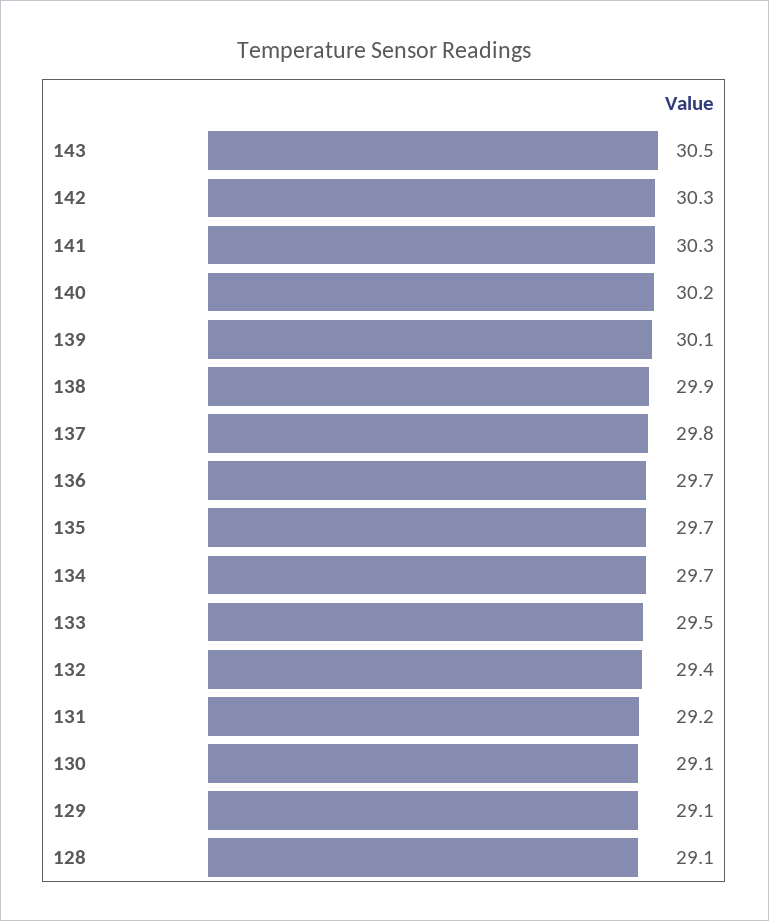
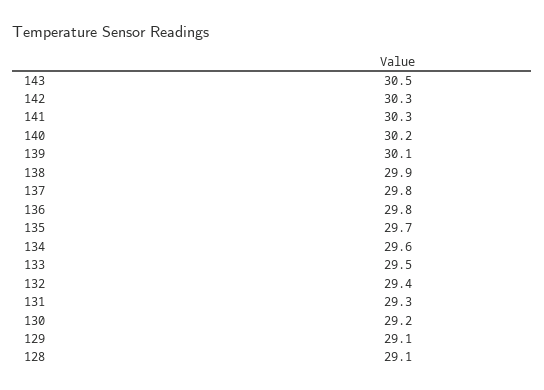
  {
    "143": 30.5,
    "142": 30.3,
    "141": 30.3,
    "140": 30.2,
    "139": 30.1,
    "138": 29.9,
    "137": 29.8,
-   "136": 29.7,
+   "136": 29.8,
    "135": 29.7,
-   "134": 29.7,
+   "134": 29.6,
    "133": 29.5,
    "132": 29.4,
-   "131": 29.2,
+   "131": 29.3,
-   "130": 29.1,
+   "130": 29.2,
    "129": 29.1,
    "128": 29.1
  }

